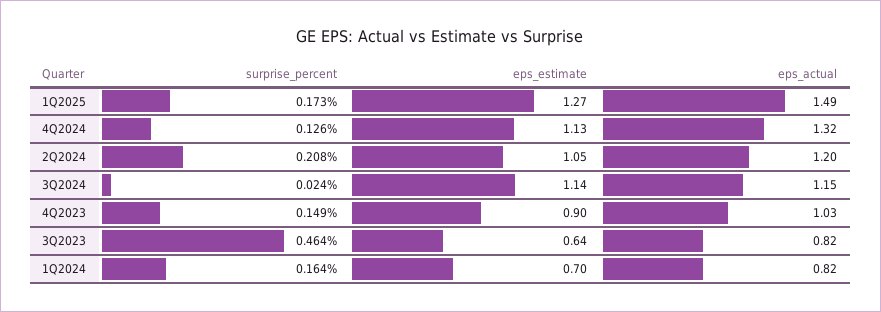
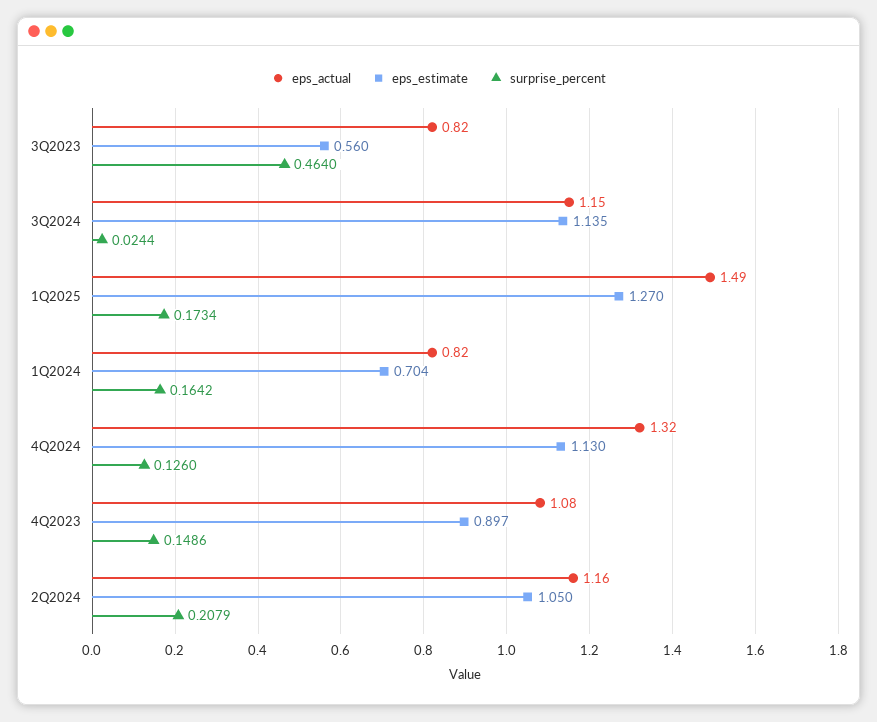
  {
    "surprise_percent": {
      "1Q2025": 0.1734,
      "4Q2024": 0.126,
      "2Q2024": 0.2079,
      "3Q2024": 0.0244,
      "4Q2023": 0.1486,
      "3Q2023": 0.464,
      "1Q2024": 0.1642
    },
    "eps_estimate": {
      "1Q2025": 1.27,
      "4Q2024": 1.13,
      "2Q2024": 1.05,
      "3Q2024": 1.135,
      "4Q2023": 0.897,
-     "3Q2023": 0.64,
+     "3Q2023": 0.56,
      "1Q2024": 0.704
    },
    "eps_actual": {
      "1Q2025": 1.49,
      "4Q2024": 1.32,
-     "2Q2024": 1.2,
+     "2Q2024": 1.16,
      "3Q2024": 1.15,
-     "4Q2023": 1.03,
+     "4Q2023": 1.08,
      "3Q2023": 0.82,
      "1Q2024": 0.82
    }
  }

